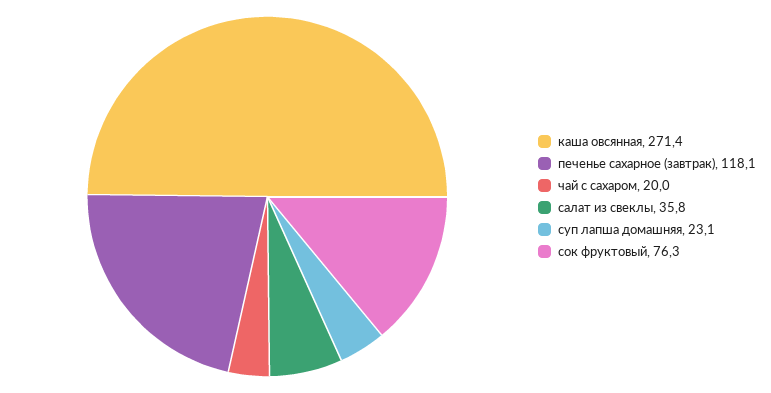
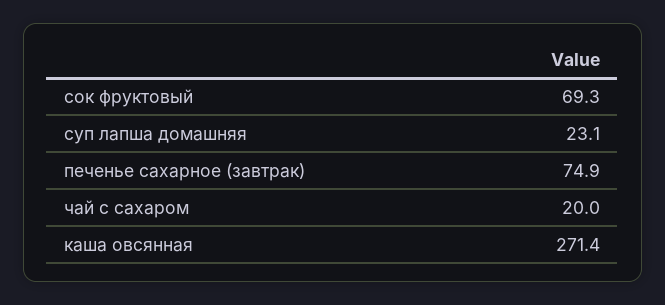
  {
    "каша овсянная": 271.4,
-   "печенье сахарное (завтрак)": 118.1,
+   "печенье сахарное (завтрак)": 74.9,
    "чай с сахаром": 20,
-   "салат из свеклы": 35.8,
    "суп лапша домашняя": 23.1,
-   "сок фруктовый": 76.3
+   "сок фруктовый": 69.3
  }

